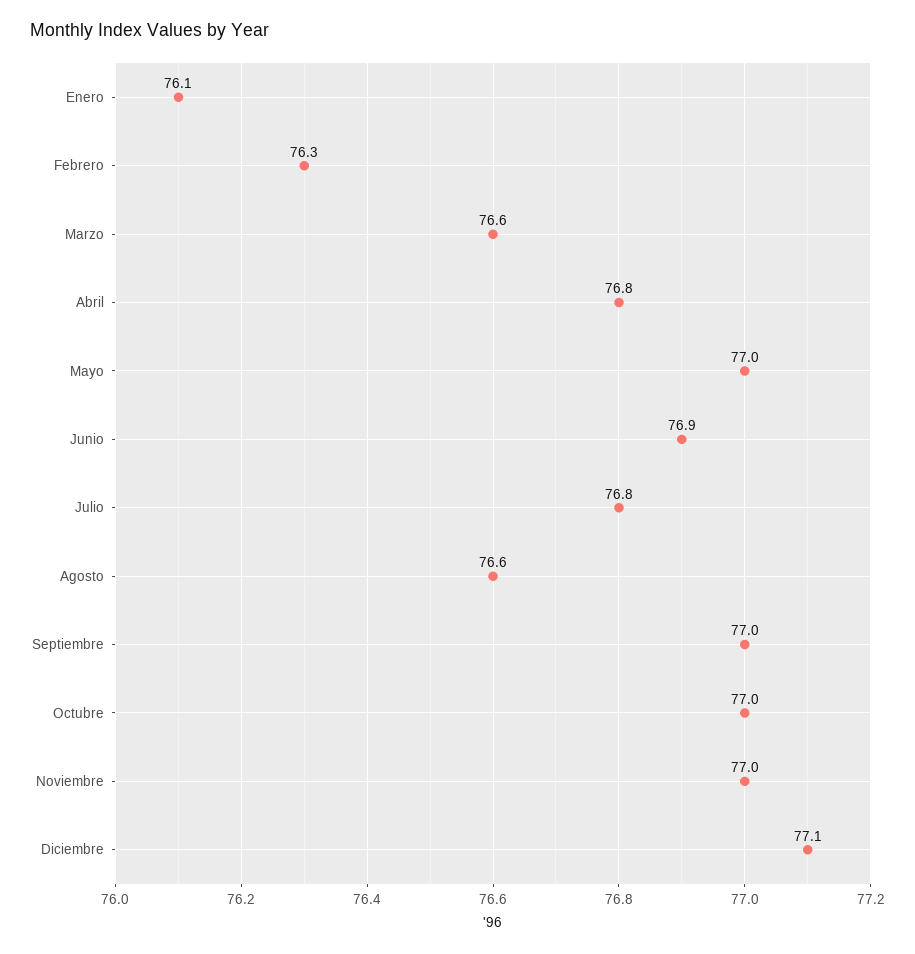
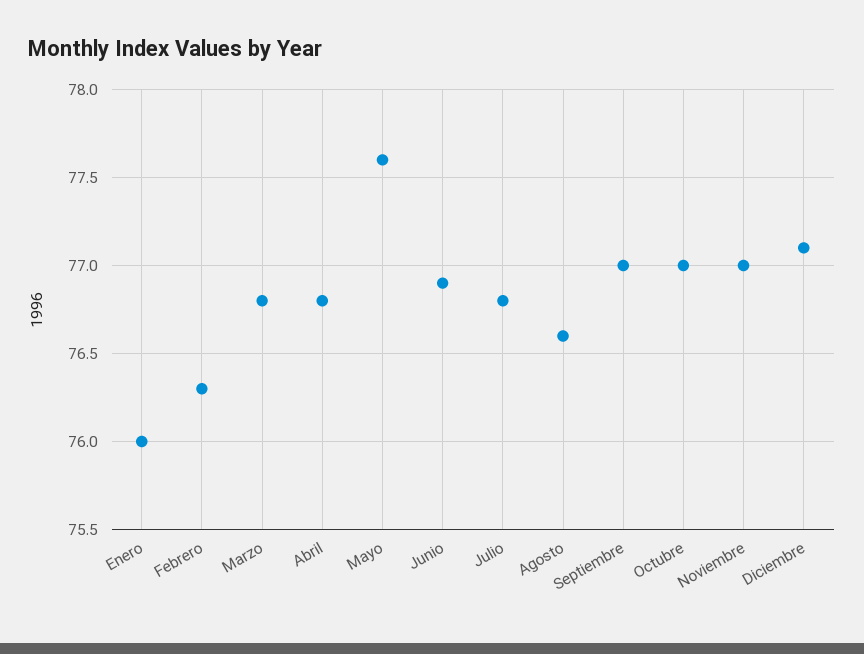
  {
-   "Enero": 76.1,
+   "Enero": 76,
    "Febrero": 76.3,
-   "Marzo": 76.6,
+   "Marzo": 76.8,
    "Abril": 76.8,
-   "Mayo": 77,
+   "Mayo": 77.6,
    "Junio": 76.9,
    "Julio": 76.8,
    "Agosto": 76.6,
    "Septiembre": 77,
    "Octubre": 77,
    "Noviembre": 77,
    "Diciembre": 77.1
  }

